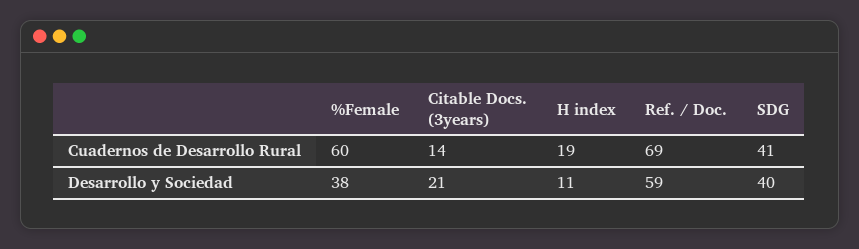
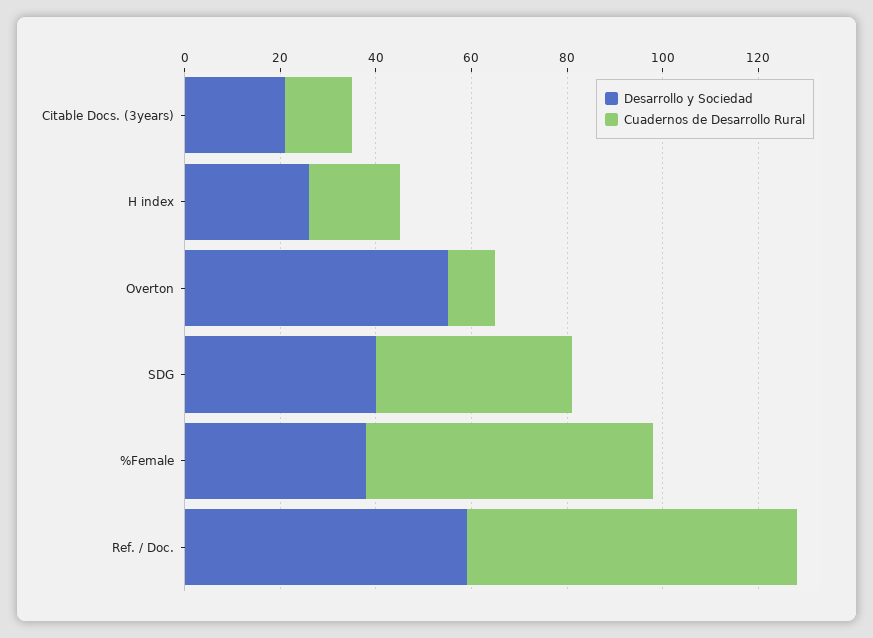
  {
    "Cuadernos de Desarrollo Rural": {
      "%Female": 60,
      "Citable Docs. (3years)": 14,
      "H index": 19,
      "Ref. / Doc.": 69,
-     "SDG": 41
+     "SDG": 41,
+     "Overton": 10
    },
    "Desarrollo y Sociedad": {
      "%Female": 38,
      "Citable Docs. (3years)": 21,
-     "H index": 11,
+     "H index": 25,
      "Ref. / Doc.": 59,
-     "SDG": 40
+     "SDG": 40,
+     "Overton": 55
    }
  }

